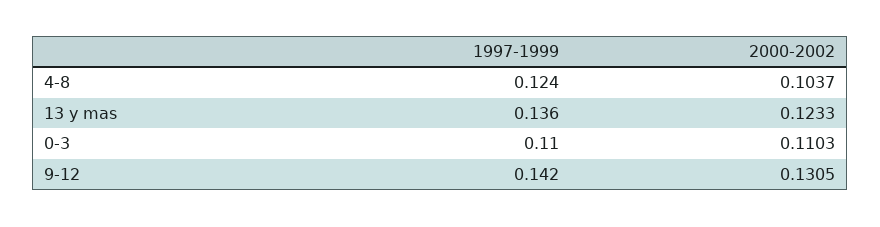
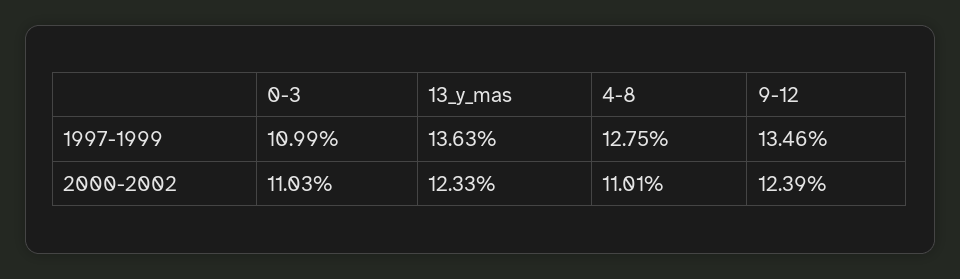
  {
    "1997-1999": {
-     "4-8": 0.124,
+     "4-8": 0.1275,
      "13 y mas": 0.1363,
      "0-3": 0.1099,
-     "9-12": 0.142
+     "9-12": 0.1346
    },
    "2000-2002": {
-     "4-8": 0.1037,
+     "4-8": 0.1101,
      "13 y mas": 0.1233,
      "0-3": 0.1103,
-     "9-12": 0.1305
+     "9-12": 0.1239
    }
  }

